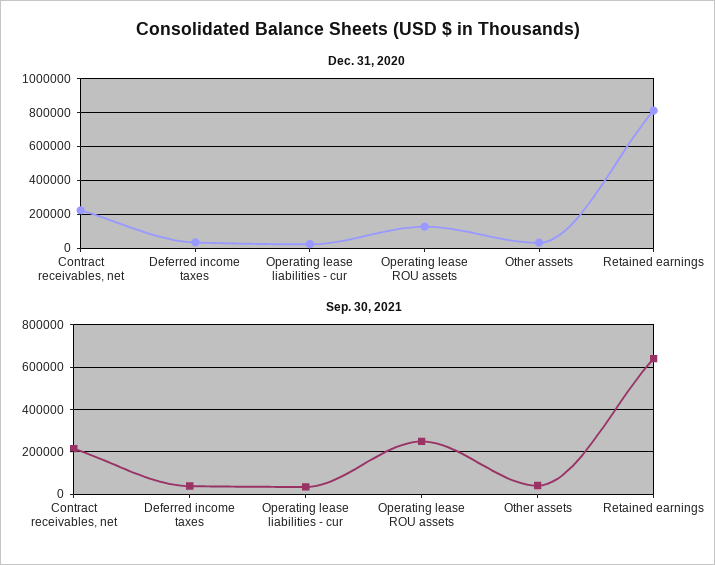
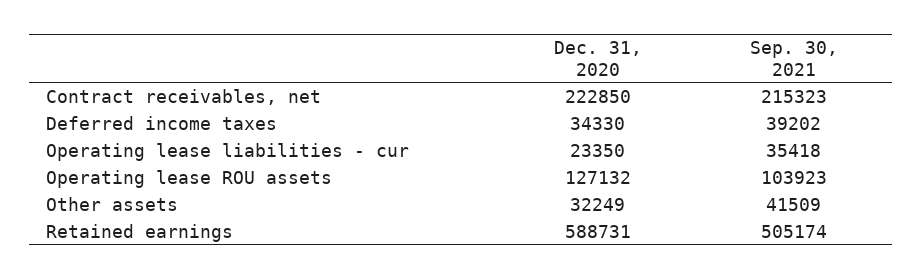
  {
    "Dec. 31, 2020": {
      "Contract receivables, net": 222850,
      "Deferred income taxes": 34330,
      "Operating lease liabilities - cur": 23350,
      "Operating lease ROU assets": 127132,
      "Other assets": 32249,
-     "Retained earnings": 800000
+     "Retained earnings": 588731
    },
    "Sep. 30, 2021": {
      "Contract receivables, net": 215323,
      "Deferred income taxes": 39202,
      "Operating lease liabilities - cur": 35418,
-     "Operating lease ROU assets": 250000,
+     "Operating lease ROU assets": 103923,
      "Other assets": 41509,
-     "Retained earnings": 650000
+     "Retained earnings": 505174
    }
  }

